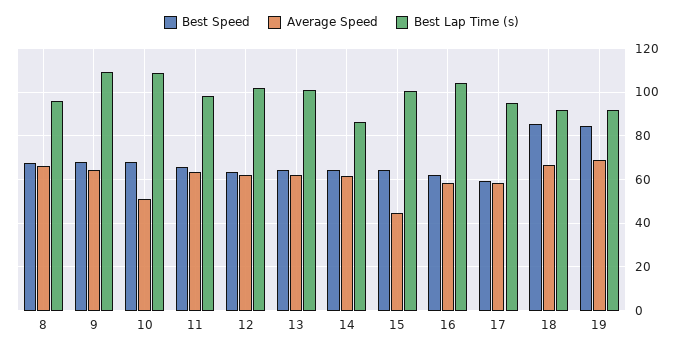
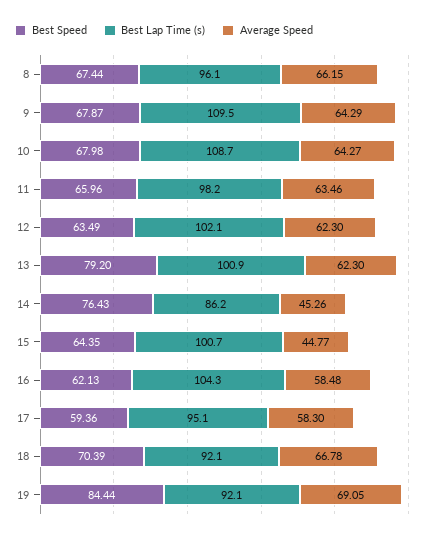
  {
    "Best Speed": {
      "8": 67.44,
      "9": 67.87,
      "10": 67.98,
      "11": 65.96,
      "12": 63.49,
-     "13": 65,
+     "13": 79.2,
-     "14": 65,
+     "14": 76.43,
      "15": 64.35,
      "16": 62.13,
      "17": 59.36,
-     "18": 85,
+     "18": 70.39,
      "19": 84.44
    },
    "Average Speed": {
      "8": 66.15,
      "9": 64.29,
-     "10": 50,
+     "10": 64.27,
      "11": 63.46,
      "12": 62.3,
      "13": 62.3,
-     "14": 60,
+     "14": 45.26,
      "15": 44.77,
      "16": 58.48,
      "17": 58.3,
      "18": 66.78,
      "19": 69.05
    },
    "Best Lap Time (s)": {
      "8": 96.1,
      "9": 109.5,
      "10": 108.7,
      "11": 98.2,
      "12": 102.1,
      "13": 100.9,
      "14": 86.2,
      "15": 100.7,
      "16": 104.3,
      "17": 95.1,
      "18": 92.1,
      "19": 92.1
    }
  }

